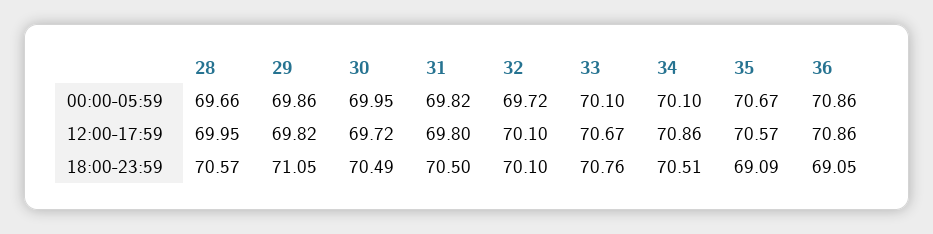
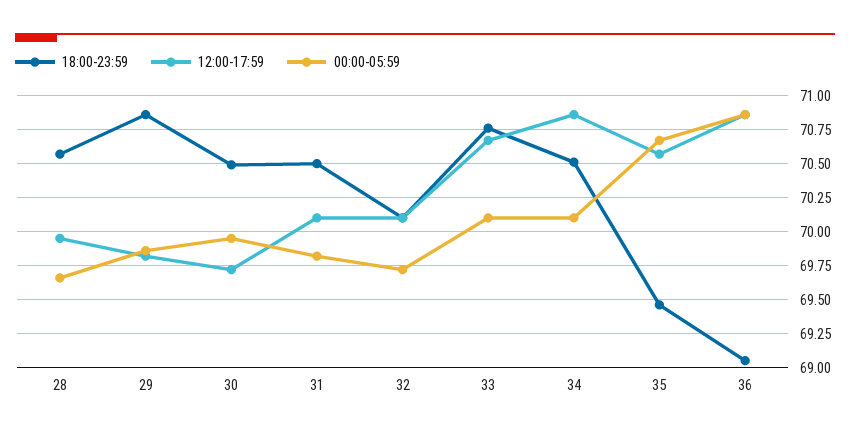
  {
    "00:00-05:59": {
      "28": 69.66,
      "29": 69.86,
      "30": 69.95,
      "31": 69.82,
      "32": 69.72,
      "33": 70.1,
      "34": 70.1,
      "35": 70.67,
      "36": 70.86
    },
    "12:00-17:59": {
      "28": 69.95,
      "29": 69.82,
      "30": 69.72,
-     "31": 69.8,
+     "31": 70.1,
      "32": 70.1,
      "33": 70.67,
      "34": 70.86,
      "35": 70.57,
      "36": 70.86
    },
    "18:00-23:59": {
      "28": 70.57,
-     "29": 71.05,
+     "29": 70.85,
      "30": 70.49,
      "31": 70.5,
      "32": 70.1,
      "33": 70.76,
      "34": 70.51,
-     "35": 69.09,
+     "35": 69.45,
      "36": 69.05
    }
  }

